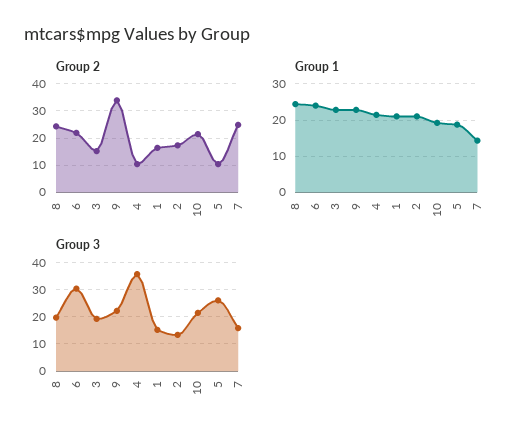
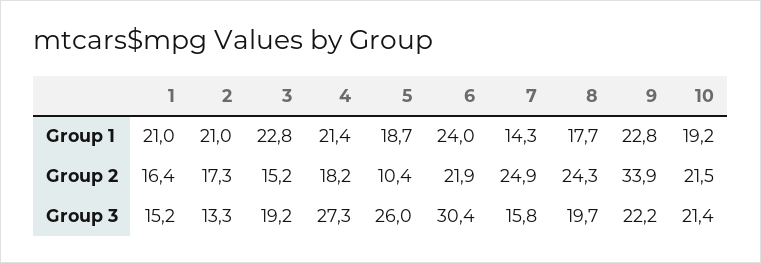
  {
    "Group 2": {
      "8": 24.3,
      "6": 21.9,
      "3": 15.2,
      "9": 33.9,
-     "4": 10,
+     "4": 18.2,
      "1": 16.4,
      "2": 17.3,
      "10": 21.5,
      "5": 10.4,
      "7": 24.9
    },
    "Group 1": {
-     "8": 24,
+     "8": 17.7,
      "6": 24,
      "3": 22.8,
      "9": 22.8,
      "4": 21.4,
      "1": 21,
      "2": 21,
      "10": 19.2,
      "5": 18.7,
      "7": 14.3
    },
    "Group 3": {
      "8": 19.7,
      "6": 30.4,
      "3": 19.2,
      "9": 22.2,
-     "4": 35,
+     "4": 27.3,
      "1": 15.2,
      "2": 13.3,
      "10": 21.4,
      "5": 26,
      "7": 15.8
    }
  }

